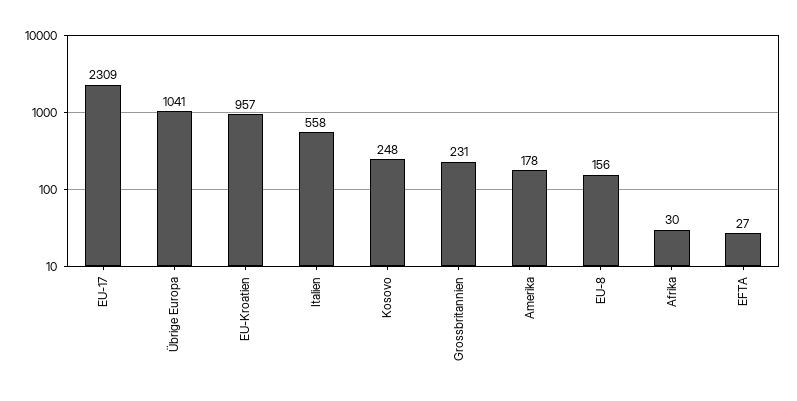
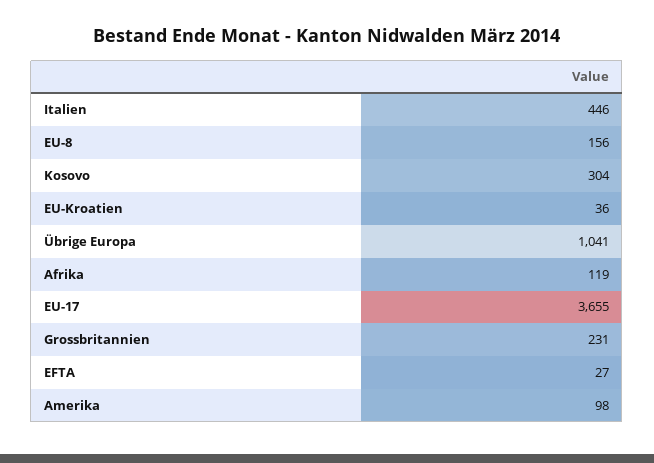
  {
-   "EU-17": 2309,
+   "EU-17": 3655,
    "Übrige Europa": 1041,
-   "EU-Kroatien": 957,
+   "EU-Kroatien": 36,
-   "Italien": 558,
+   "Italien": 446,
-   "Kosovo": 248,
+   "Kosovo": 304,
    "Grossbritannien": 231,
-   "Amerika": 178,
+   "Amerika": 98,
    "EU-8": 156,
-   "Afrika": 30,
+   "Afrika": 119,
    "EFTA": 27
  }

